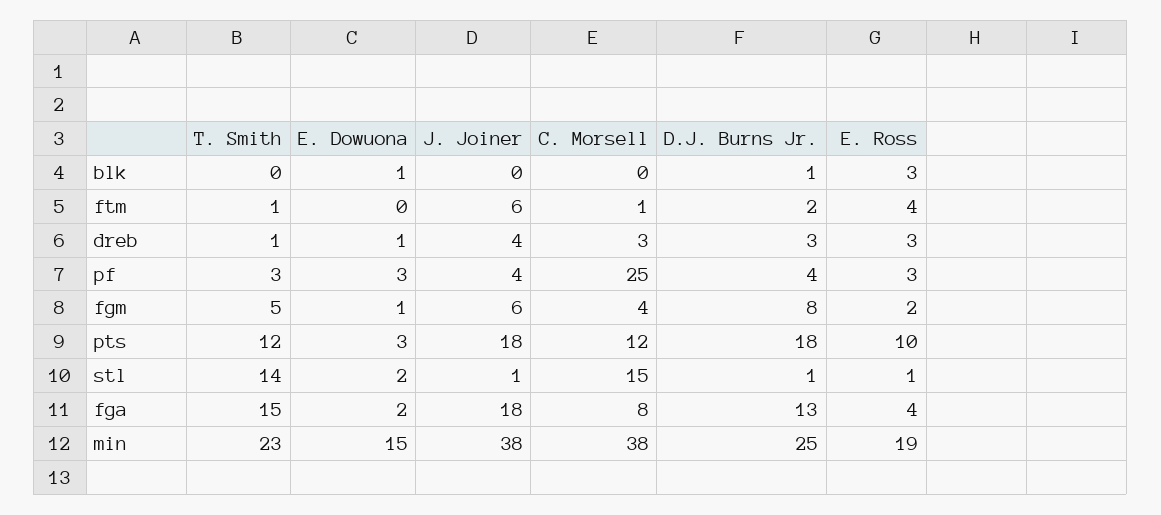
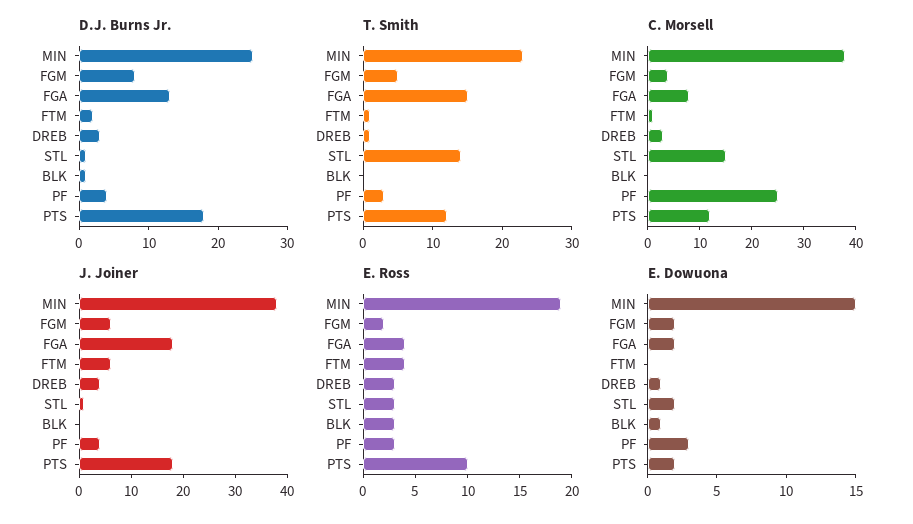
  {
    "T. Smith": {
      "blk": 0,
      "ftm": 1,
      "dreb": 1,
      "pf": 3,
      "fgm": 5,
      "pts": 12,
      "stl": 14,
      "fga": 15,
      "min": 23
    },
    "E. Dowuona": {
      "blk": 1,
      "ftm": 0,
      "dreb": 1,
      "pf": 3,
-     "fgm": 1,
+     "fgm": 2,
-     "pts": 3,
+     "pts": 2,
      "stl": 2,
      "fga": 2,
      "min": 15
    },
    "J. Joiner": {
      "blk": 0,
      "ftm": 6,
      "dreb": 4,
      "pf": 4,
      "fgm": 6,
      "pts": 18,
      "stl": 1,
      "fga": 18,
      "min": 38
    },
    "C. Morsell": {
      "blk": 0,
      "ftm": 1,
      "dreb": 3,
      "pf": 25,
      "fgm": 4,
      "pts": 12,
      "stl": 15,
      "fga": 8,
      "min": 38
    },
    "D.J. Burns Jr.": {
      "blk": 1,
      "ftm": 2,
      "dreb": 3,
      "pf": 4,
      "fgm": 8,
      "pts": 18,
      "stl": 1,
      "fga": 13,
      "min": 25
    },
    "E. Ross": {
      "blk": 3,
      "ftm": 4,
      "dreb": 3,
      "pf": 3,
      "fgm": 2,
      "pts": 10,
-     "stl": 1,
+     "stl": 3,
      "fga": 4,
      "min": 19
    }
  }

